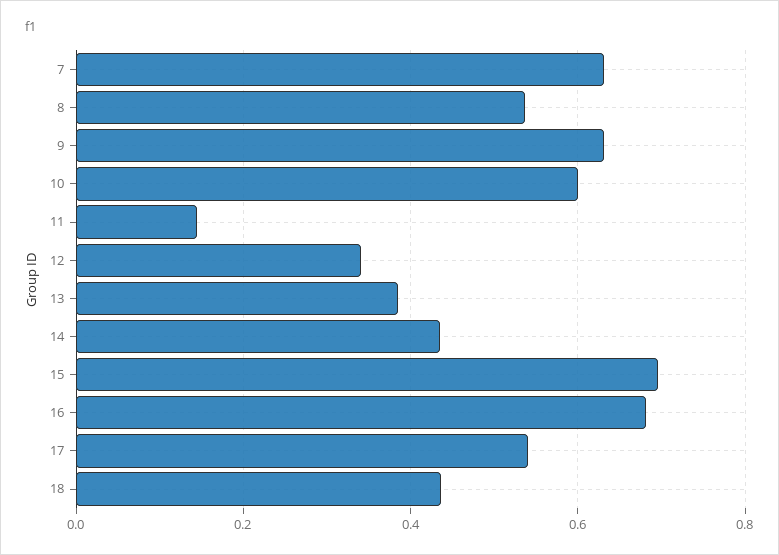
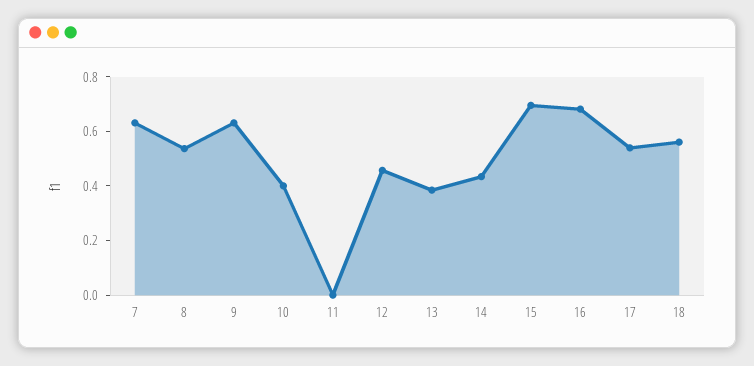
  {
    "7": 0.64,
    "8": 0.54,
    "9": 0.64,
-   "10": 0.6,
+   "10": 0.4,
-   "11": 0.14,
+   "11": 0,
-   "12": 0.34,
+   "12": 0.45,
    "13": 0.38,
    "14": 0.44,
    "15": 0.7,
    "16": 0.68,
    "17": 0.54,
-   "18": 0.44
+   "18": 0.55
  }

